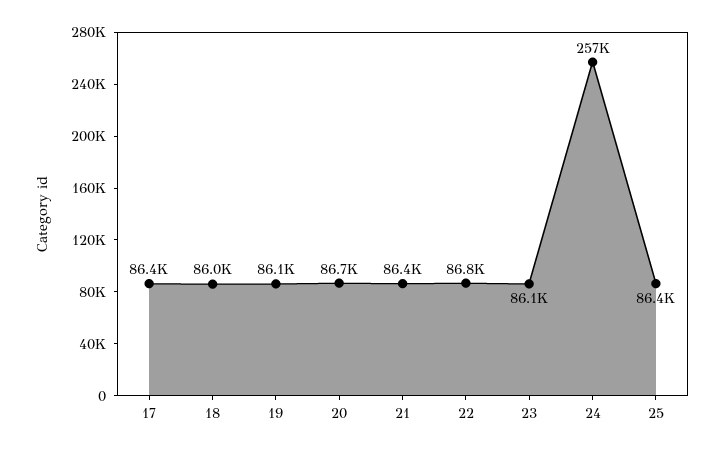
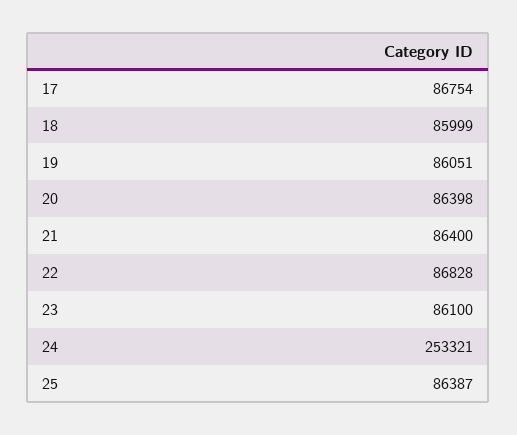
  {
-   "17": 86400,
+   "17": 86754,
    "18": 85999,
    "19": 86051,
-   "20": 86700,
+   "20": 86398,
    "21": 86400,
    "22": 86828,
    "23": 86100,
-   "24": 257000,
+   "24": 253321,
    "25": 86387
  }

